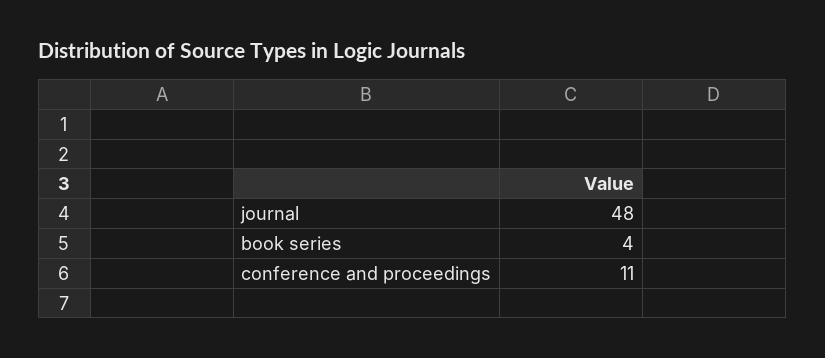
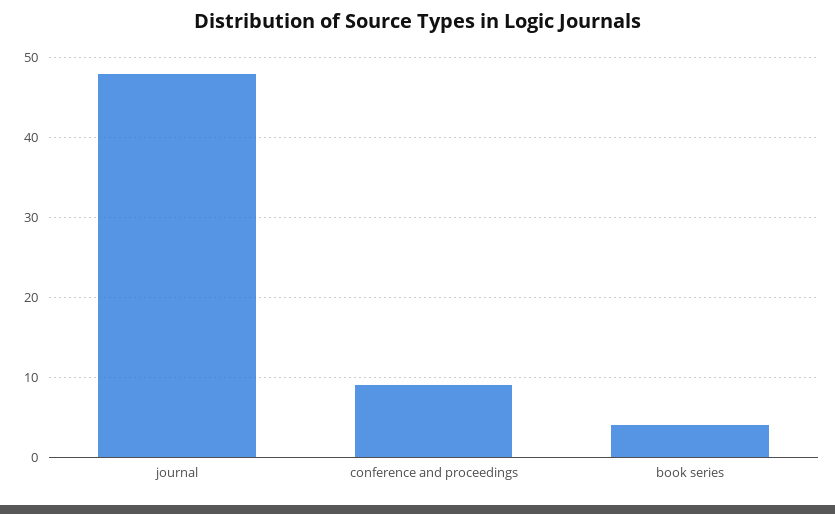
  {
    "journal": 48,
    "book series": 4,
-   "conference and proceedings": 11
+   "conference and proceedings": 9
  }

